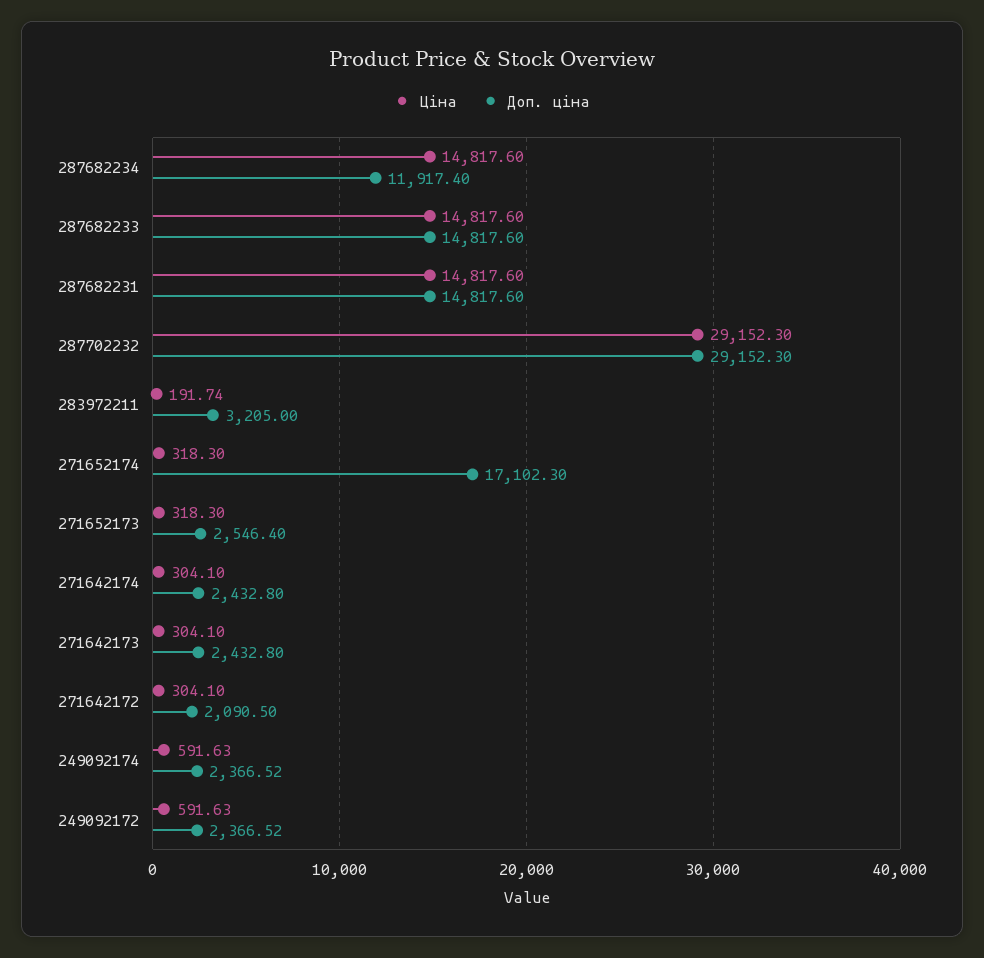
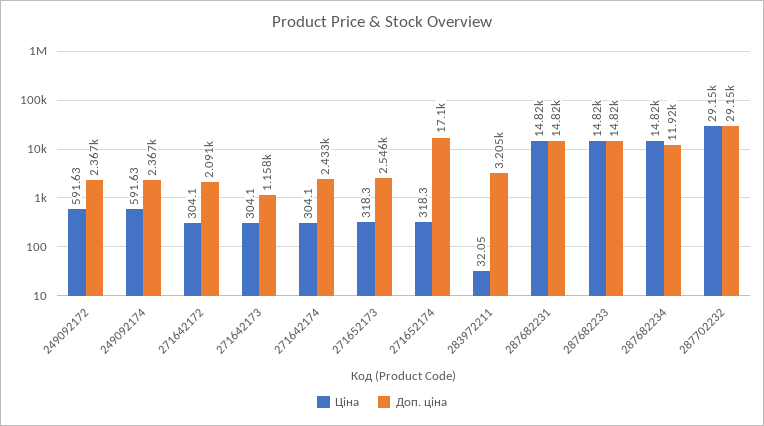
  {
    "Ціна": {
      "287682234": 14817.6,
      "287682233": 14817.6,
      "287682231": 14817.6,
      "287702232": 29152.3,
-     "283972211": 191.74,
+     "283972211": 32.05,
      "271652174": 318.3,
      "271652173": 318.3,
      "271642174": 304.1,
      "271642173": 304.1,
      "271642172": 304.1,
      "249092174": 591.63,
      "249092172": 591.63
    },
    "Доп. ціна": {
      "287682234": 11917.4,
      "287682233": 14817.6,
      "287682231": 14817.6,
      "287702232": 29152.3,
      "283972211": 3205,
      "271652174": 17102.3,
      "271652173": 2546.4,
      "271642174": 2432.8,
-     "271642173": 2432.8,
+     "271642173": 1158,
      "271642172": 2090.5,
      "249092174": 2366.52,
      "249092172": 2366.52
    }
  }

